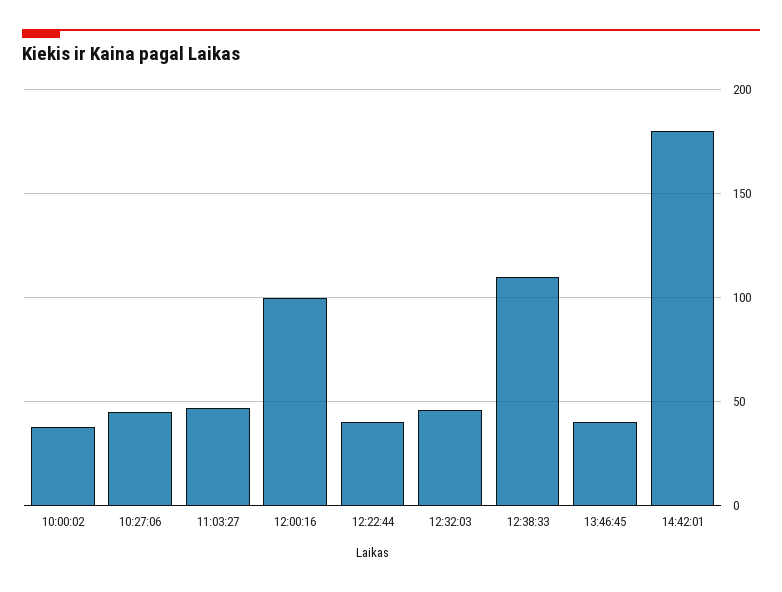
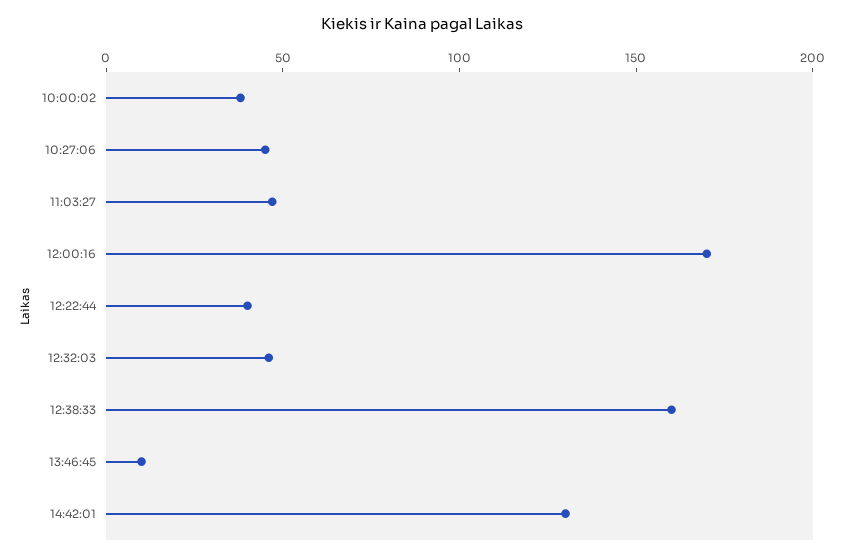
  {
    "10:00:02": 40,
    "10:27:06": 45,
    "11:03:27": 45,
-   "12:00:16": 100,
+   "12:00:16": 170,
    "12:22:44": 40,
    "12:32:03": 45,
-   "12:38:33": 110,
+   "12:38:33": 160,
-   "13:46:45": 40,
+   "13:46:45": 10,
-   "14:42:01": 180
+   "14:42:01": 130
  }

